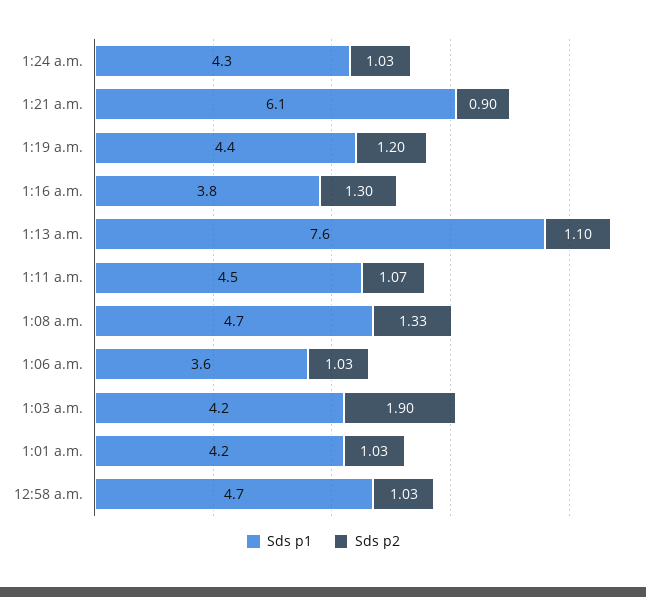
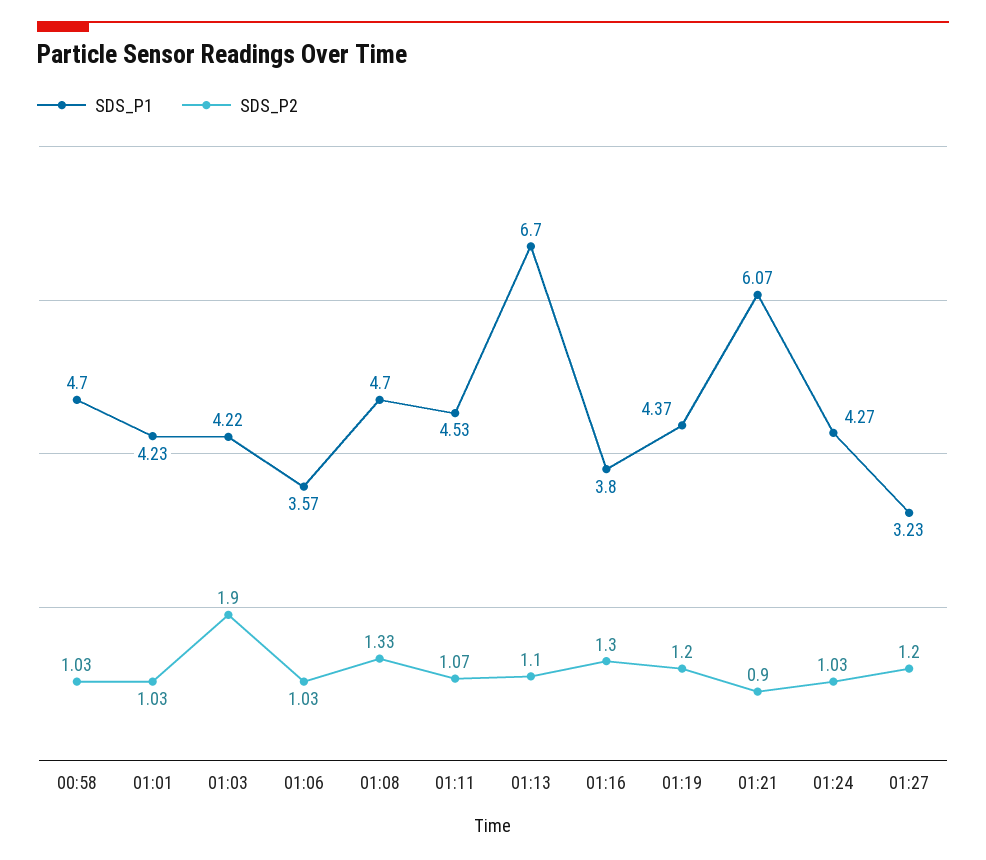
  {
    "Sds p1": {
      "1:24 a.m.": 4.27,
      "1:21 a.m.": 6.07,
      "1:19 a.m.": 4.37,
      "1:16 a.m.": 3.8,
-     "1:13 a.m.": 7.6,
+     "1:13 a.m.": 6.7,
      "1:11 a.m.": 4.53,
      "1:08 a.m.": 4.7,
      "1:06 a.m.": 3.57,
      "1:03 a.m.": 4.22,
      "1:01 a.m.": 4.23,
-     "12:58 a.m.": 4.7
+     "12:58 a.m.": 4.7,
+     "01:27": 3.23
    },
    "Sds p2": {
      "1:24 a.m.": 1.03,
      "1:21 a.m.": 0.9,
      "1:19 a.m.": 1.2,
      "1:16 a.m.": 1.3,
      "1:13 a.m.": 1.1,
      "1:11 a.m.": 1.07,
      "1:08 a.m.": 1.33,
      "1:06 a.m.": 1.03,
      "1:03 a.m.": 1.9,
      "1:01 a.m.": 1.03,
-     "12:58 a.m.": 1.03
+     "12:58 a.m.": 1.03,
+     "01:27": 1.2
    }
  }

